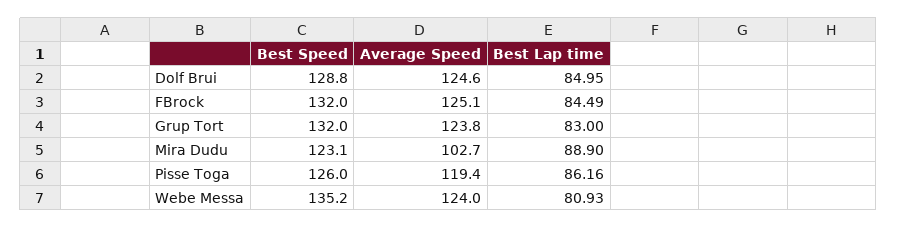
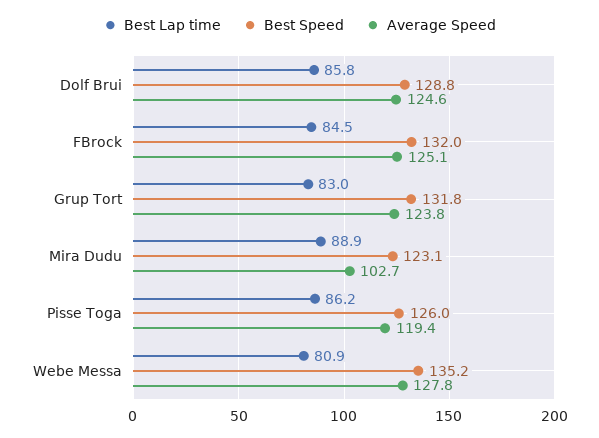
  {
    "Best Speed": {
      "Dolf Brui": 128.8,
      "FBrock": 132,
-     "Grup Tort": 132,
+     "Grup Tort": 131.8,
      "Mira Dudu": 123.1,
      "Pisse Toga": 126,
      "Webe Messa": 135.2
    },
    "Average Speed": {
      "Dolf Brui": 124.6,
      "FBrock": 125.1,
      "Grup Tort": 123.8,
      "Mira Dudu": 102.7,
      "Pisse Toga": 119.4,
-     "Webe Messa": 124
+     "Webe Messa": 127.8
    },
    "Best Lap time": {
-     "Dolf Brui": 84.95,
+     "Dolf Brui": 85.8,
      "FBrock": 84.49,
      "Grup Tort": 83,
      "Mira Dudu": 88.9,
      "Pisse Toga": 86.16,
      "Webe Messa": 80.93
    }
  }

